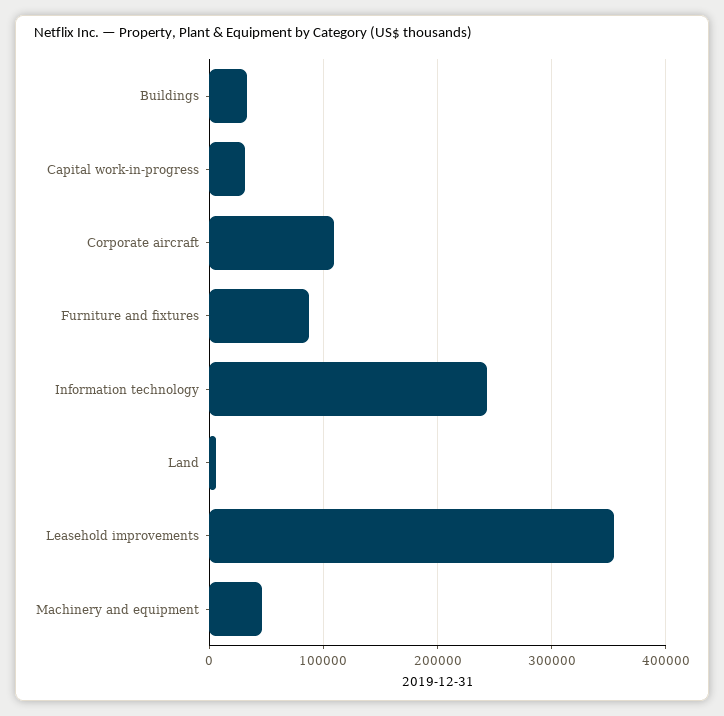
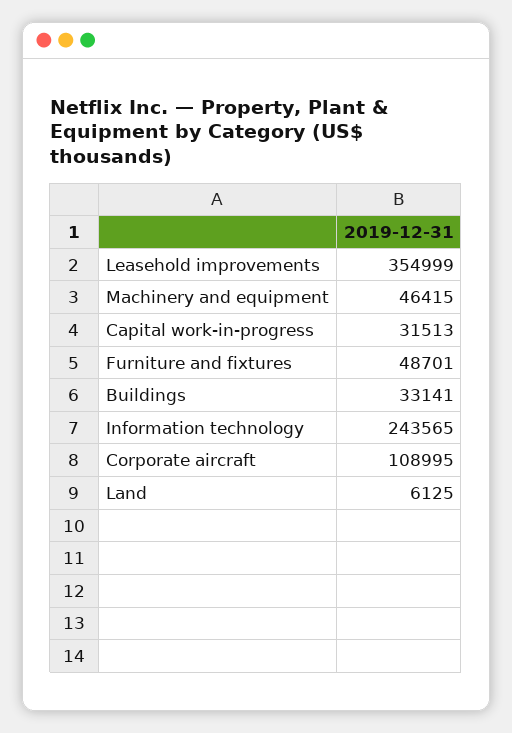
  {
    "Buildings": 33141,
    "Capital work-in-progress": 31513,
    "Corporate aircraft": 108995,
-   "Furniture and fixtures": 90000,
+   "Furniture and fixtures": 48701,
    "Information technology": 243565,
    "Land": 6125,
    "Leasehold improvements": 354999,
    "Machinery and equipment": 46415
  }

